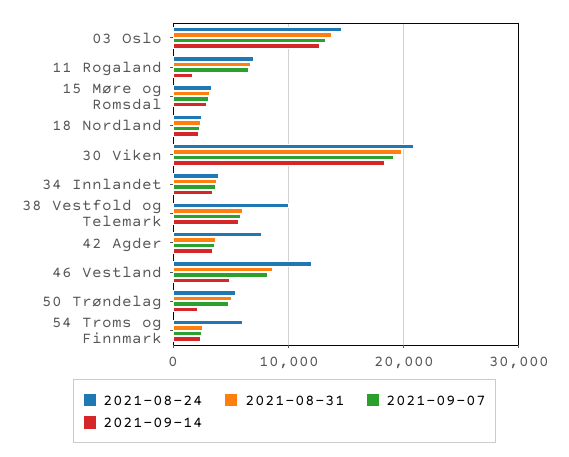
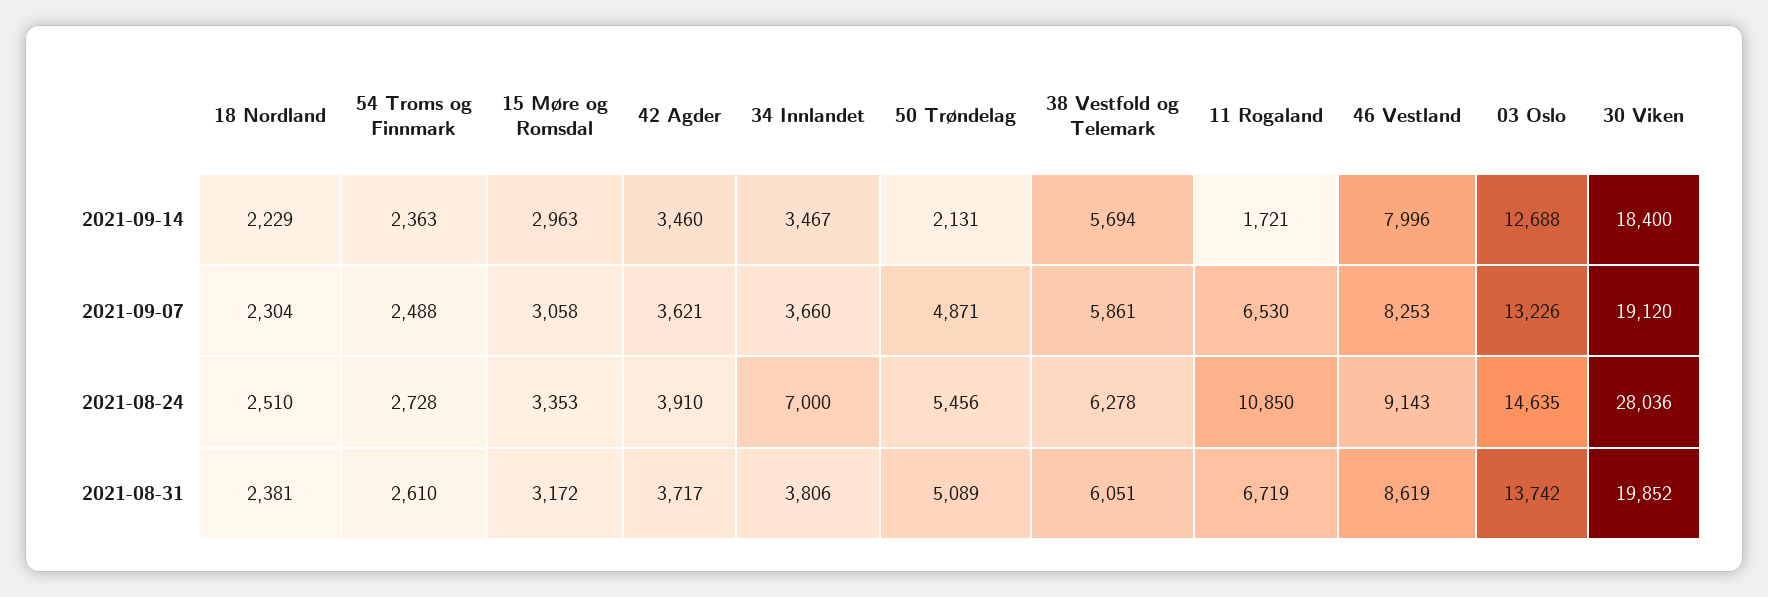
  {
    "2021-08-24": {
      "03 Oslo": 14635,
-     "11 Rogaland": 7000,
+     "11 Rogaland": 10850,
      "15 Møre og Romsdal": 3353,
      "18 Nordland": 2510,
-     "30 Viken": 21000,
+     "30 Viken": 28036,
-     "34 Innlandet": 4000,
+     "34 Innlandet": 7000,
-     "38 Vestfold og Telemark": 10000,
+     "38 Vestfold og Telemark": 6278,
-     "42 Agder": 8000,
+     "42 Agder": 3910,
-     "46 Vestland": 12000,
+     "46 Vestland": 9143,
      "50 Trøndelag": 5456,
-     "54 Troms og Finnmark": 6000
+     "54 Troms og Finnmark": 2728
    },
    "2021-08-31": {
      "03 Oslo": 13742,
      "11 Rogaland": 6719,
      "15 Møre og Romsdal": 3172,
      "18 Nordland": 2381,
      "30 Viken": 19852,
      "34 Innlandet": 3806,
      "38 Vestfold og Telemark": 6051,
      "42 Agder": 3717,
      "46 Vestland": 8619,
      "50 Trøndelag": 5089,
      "54 Troms og Finnmark": 2610
    },
    "2021-09-07": {
      "03 Oslo": 13226,
      "11 Rogaland": 6530,
      "15 Møre og Romsdal": 3058,
      "18 Nordland": 2304,
      "30 Viken": 19120,
      "34 Innlandet": 3660,
      "38 Vestfold og Telemark": 5861,
      "42 Agder": 3621,
      "46 Vestland": 8253,
      "50 Trøndelag": 4871,
      "54 Troms og Finnmark": 2488
    },
    "2021-09-14": {
      "03 Oslo": 12688,
      "11 Rogaland": 1721,
      "15 Møre og Romsdal": 2963,
      "18 Nordland": 2229,
      "30 Viken": 18400,
      "34 Innlandet": 3467,
      "38 Vestfold og Telemark": 5694,
      "42 Agder": 3460,
-     "46 Vestland": 5000,
+     "46 Vestland": 7996,
      "50 Trøndelag": 2131,
      "54 Troms og Finnmark": 2363
    }
  }

